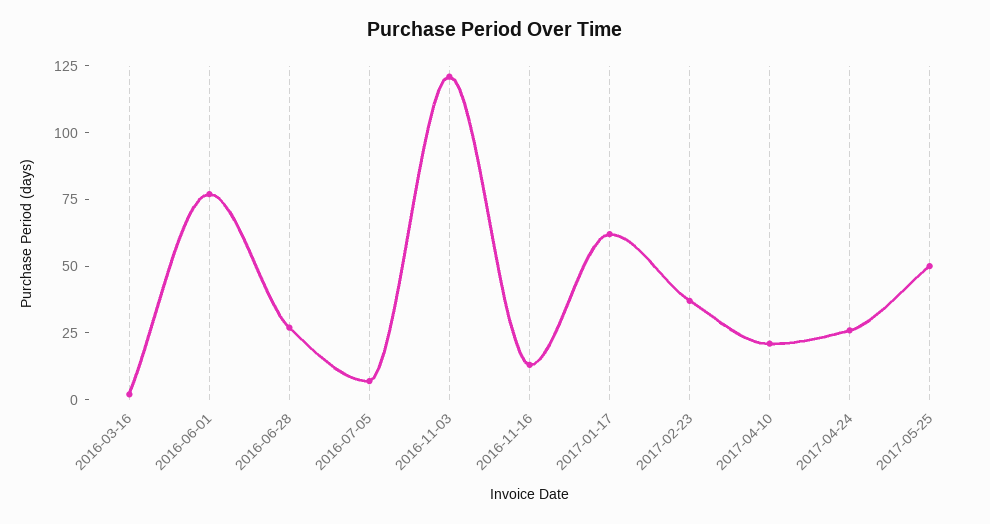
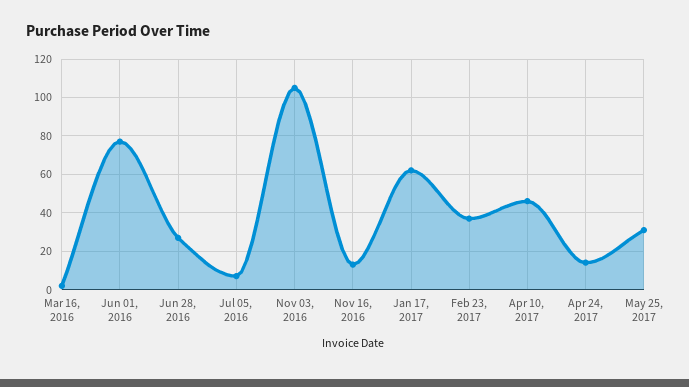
  {
    "2016-03-16": 0,
    "2016-06-01": 75,
    "2016-06-28": 25,
    "2016-07-05": 5,
-   "2016-11-03": 120,
+   "2016-11-03": 105,
    "2016-11-16": 15,
    "2017-01-17": 60,
    "2017-02-23": 35,
-   "2017-04-10": 20,
+   "2017-04-10": 45,
-   "2017-04-24": 25,
+   "2017-04-24": 15,
-   "2017-05-25": 50
+   "2017-05-25": 30
  }

